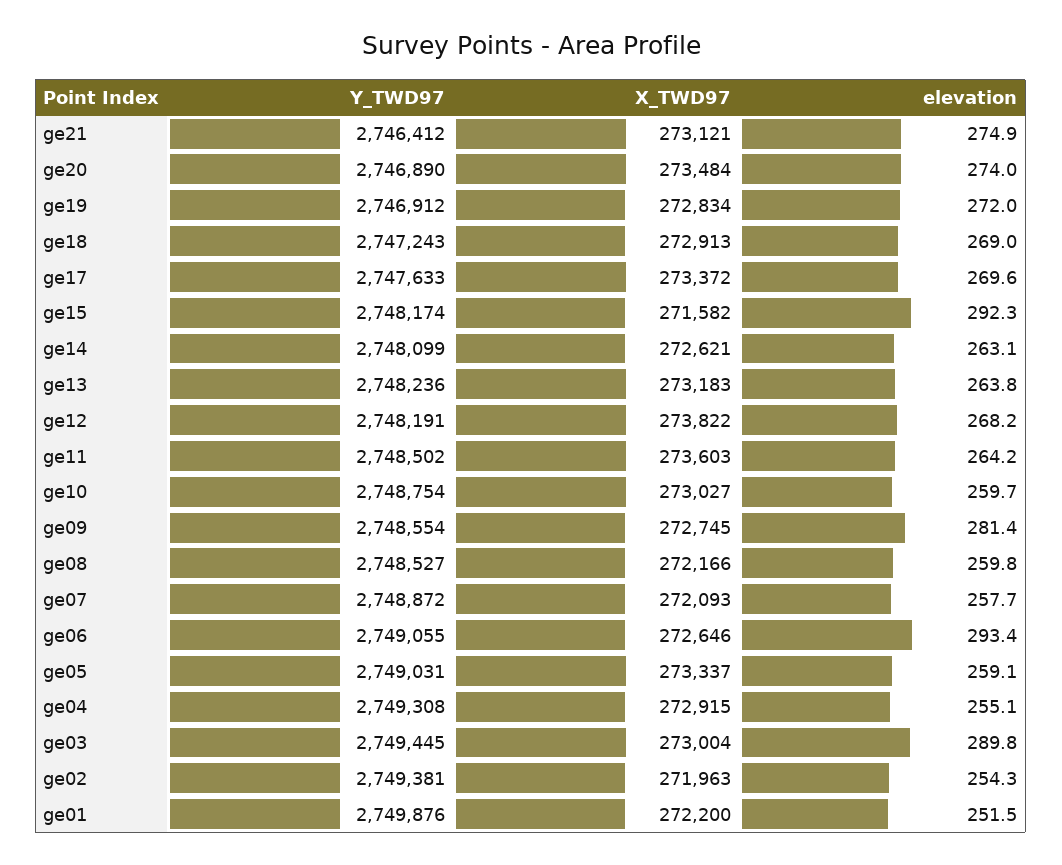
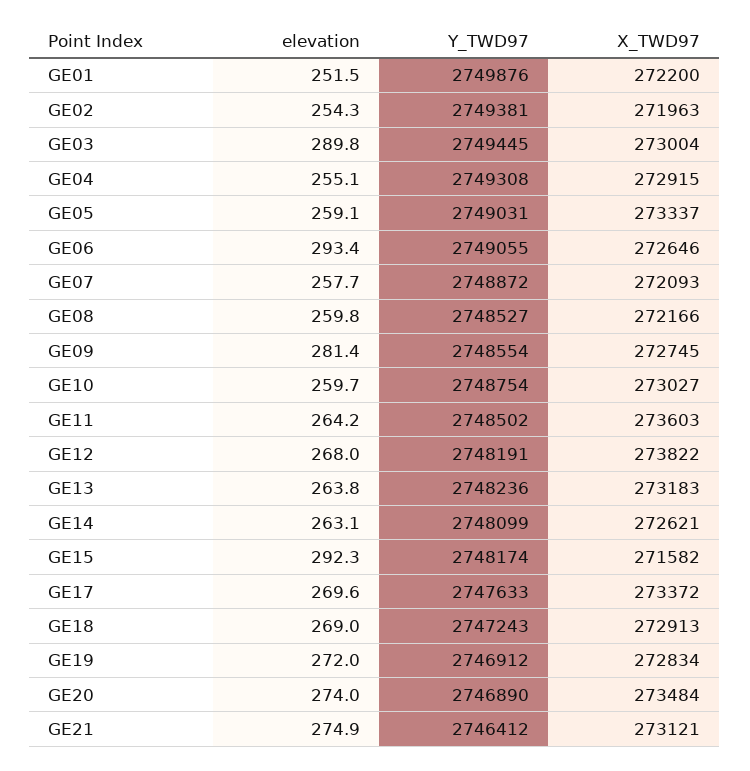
  {
    "Y_TWD97": {
      "ge21": 2746412,
      "ge20": 2746890,
      "ge19": 2746912,
      "ge18": 2747243,
      "ge17": 2747633,
      "ge15": 2748174,
      "ge14": 2748099,
      "ge13": 2748236,
      "ge12": 2748191,
      "ge11": 2748502,
      "ge10": 2748754,
      "ge09": 2748554,
      "ge08": 2748527,
      "ge07": 2748872,
      "ge06": 2749055,
      "ge05": 2749031,
      "ge04": 2749308,
      "ge03": 2749445,
      "ge02": 2749381,
      "ge01": 2749876
    },
    "X_TWD97": {
      "ge21": 273121,
      "ge20": 273484,
      "ge19": 272834,
      "ge18": 272913,
      "ge17": 273372,
      "ge15": 271582,
      "ge14": 272621,
      "ge13": 273183,
      "ge12": 273822,
      "ge11": 273603,
      "ge10": 273027,
      "ge09": 272745,
      "ge08": 272166,
      "ge07": 272093,
      "ge06": 272646,
      "ge05": 273337,
      "ge04": 272915,
      "ge03": 273004,
      "ge02": 271963,
      "ge01": 272200
    },
    "elevation": {
      "ge21": 274.9,
      "ge20": 274,
      "ge19": 272,
      "ge18": 269,
      "ge17": 269.6,
      "ge15": 292.3,
      "ge14": 263.1,
      "ge13": 263.8,
-     "ge12": 268.2,
+     "ge12": 268,
      "ge11": 264.2,
      "ge10": 259.7,
      "ge09": 281.4,
      "ge08": 259.8,
      "ge07": 257.7,
      "ge06": 293.4,
      "ge05": 259.1,
      "ge04": 255.1,
      "ge03": 289.8,
      "ge02": 254.3,
      "ge01": 251.5
    }
  }

